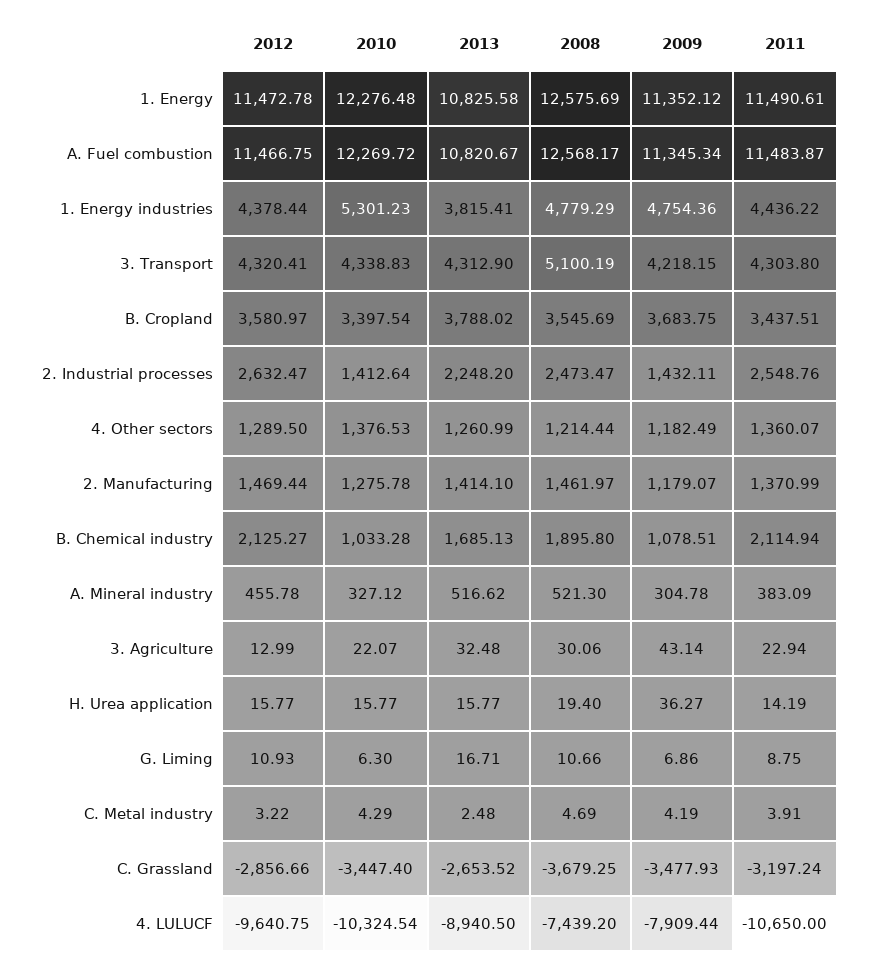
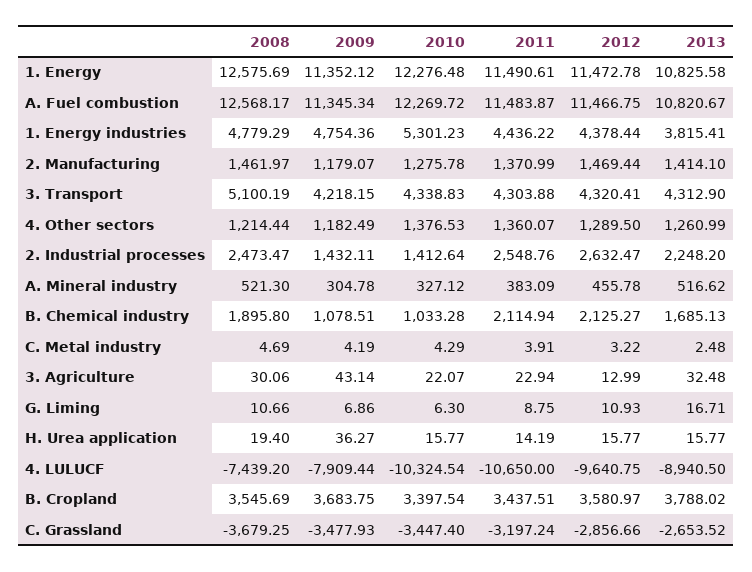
  {
    "2012": {
      "1. Energy": 11472.78,
      "A. Fuel combustion": 11466.75,
      "1. Energy industries": 4378.44,
      "3. Transport": 4320.41,
      "B. Cropland": 3580.97,
      "2. Industrial processes": 2632.47,
      "4. Other sectors": 1289.5,
      "2. Manufacturing": 1469.44,
      "B. Chemical industry": 2125.27,
      "A. Mineral industry": 455.78,
      "3. Agriculture": 12.99,
      "H. Urea application": 15.77,
      "G. Liming": 10.93,
      "C. Metal industry": 3.22,
      "C. Grassland": -2856.66,
      "4. LULUCF": -9640.75
    },
    "2010": {
      "1. Energy": 12276.48,
      "A. Fuel combustion": 12269.72,
      "1. Energy industries": 5301.23,
      "3. Transport": 4338.83,
      "B. Cropland": 3397.54,
      "2. Industrial processes": 1412.64,
      "4. Other sectors": 1376.53,
      "2. Manufacturing": 1275.78,
      "B. Chemical industry": 1033.28,
      "A. Mineral industry": 327.12,
      "3. Agriculture": 22.07,
      "H. Urea application": 15.77,
      "G. Liming": 6.3,
      "C. Metal industry": 4.29,
      "C. Grassland": -3447.4,
      "4. LULUCF": -10324.54
    },
    "2013": {
      "1. Energy": 10825.58,
      "A. Fuel combustion": 10820.67,
      "1. Energy industries": 3815.41,
      "3. Transport": 4312.9,
      "B. Cropland": 3788.02,
      "2. Industrial processes": 2248.2,
      "4. Other sectors": 1260.99,
      "2. Manufacturing": 1414.1,
      "B. Chemical industry": 1685.13,
      "A. Mineral industry": 516.62,
      "3. Agriculture": 32.48,
      "H. Urea application": 15.77,
      "G. Liming": 16.71,
      "C. Metal industry": 2.48,
      "C. Grassland": -2653.52,
      "4. LULUCF": -8940.5
    },
    "2008": {
      "1. Energy": 12575.69,
      "A. Fuel combustion": 12568.17,
      "1. Energy industries": 4779.29,
      "3. Transport": 5100.19,
      "B. Cropland": 3545.69,
      "2. Industrial processes": 2473.47,
      "4. Other sectors": 1214.44,
      "2. Manufacturing": 1461.97,
      "B. Chemical industry": 1895.8,
      "A. Mineral industry": 521.3,
      "3. Agriculture": 30.06,
      "H. Urea application": 19.4,
      "G. Liming": 10.66,
      "C. Metal industry": 4.69,
      "C. Grassland": -3679.25,
      "4. LULUCF": -7439.2
    },
    "2009": {
      "1. Energy": 11352.12,
      "A. Fuel combustion": 11345.34,
      "1. Energy industries": 4754.36,
      "3. Transport": 4218.15,
      "B. Cropland": 3683.75,
      "2. Industrial processes": 1432.11,
      "4. Other sectors": 1182.49,
      "2. Manufacturing": 1179.07,
      "B. Chemical industry": 1078.51,
      "A. Mineral industry": 304.78,
      "3. Agriculture": 43.14,
      "H. Urea application": 36.27,
      "G. Liming": 6.86,
      "C. Metal industry": 4.19,
      "C. Grassland": -3477.93,
      "4. LULUCF": -7909.44
    },
    "2011": {
      "1. Energy": 11490.61,
      "A. Fuel combustion": 11483.87,
      "1. Energy industries": 4436.22,
-     "3. Transport": 4303.8,
+     "3. Transport": 4303.88,
      "B. Cropland": 3437.51,
      "2. Industrial processes": 2548.76,
      "4. Other sectors": 1360.07,
      "2. Manufacturing": 1370.99,
      "B. Chemical industry": 2114.94,
      "A. Mineral industry": 383.09,
      "3. Agriculture": 22.94,
      "H. Urea application": 14.19,
      "G. Liming": 8.75,
      "C. Metal industry": 3.91,
      "C. Grassland": -3197.24,
      "4. LULUCF": -10650
    }
  }

